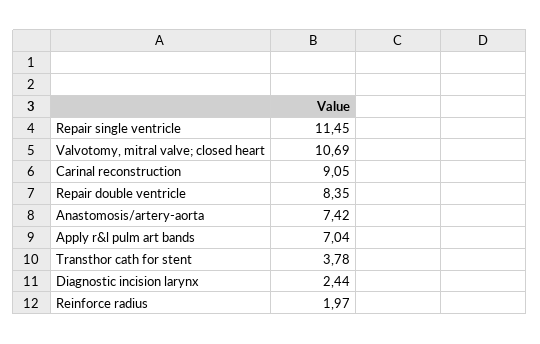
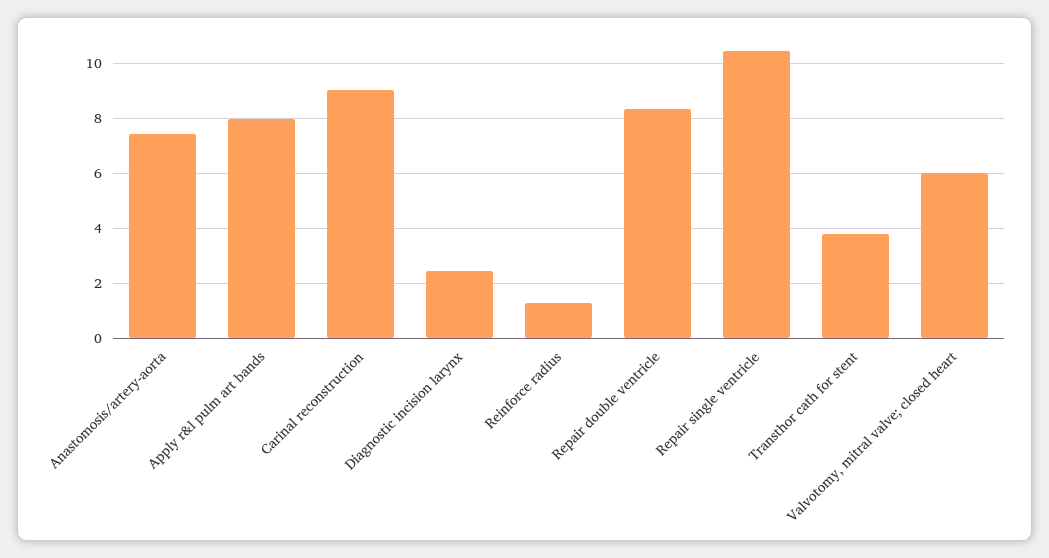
  {
-   "Repair single ventricle": 11.45,
+   "Repair single ventricle": 10.5,
-   "Valvotomy, mitral valve; closed heart": 10.69,
+   "Valvotomy, mitral valve; closed heart": 6,
    "Carinal reconstruction": 9.05,
    "Repair double ventricle": 8.35,
    "Anastomosis/artery-aorta": 7.42,
-   "Apply r&l pulm art bands": 7.04,
+   "Apply r&l pulm art bands": 8,
    "Transthor cath for stent": 3.78,
    "Diagnostic incision larynx": 2.44,
-   "Reinforce radius": 1.97
+   "Reinforce radius": 1.25
  }

